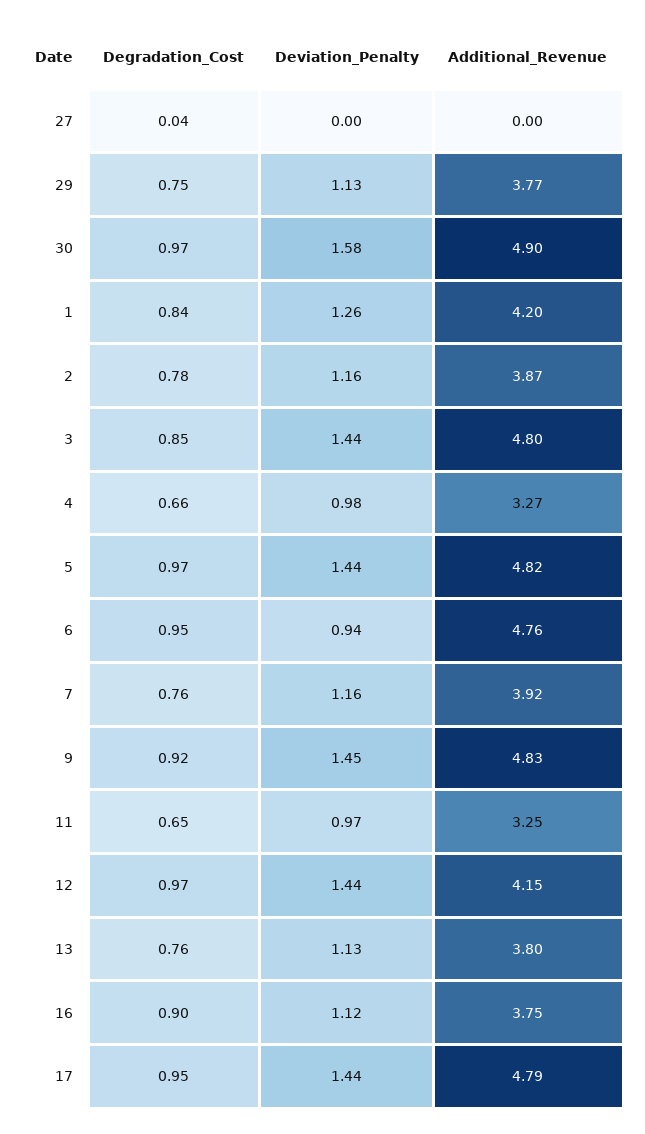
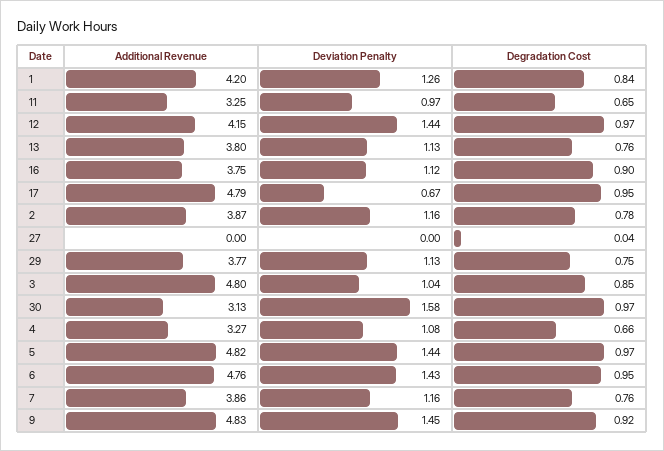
  {
    "Degradation_Cost": {
      "27": 0.04,
      "29": 0.75,
      "30": 0.97,
      "1": 0.84,
      "2": 0.78,
      "3": 0.85,
      "4": 0.66,
      "5": 0.97,
      "6": 0.95,
      "7": 0.76,
      "9": 0.92,
      "11": 0.65,
      "12": 0.97,
      "13": 0.76,
      "16": 0.9,
      "17": 0.95
    },
    "Deviation_Penalty": {
      "27": 0,
      "29": 1.13,
      "30": 1.58,
      "1": 1.26,
      "2": 1.16,
-     "3": 1.44,
+     "3": 1.04,
-     "4": 0.98,
+     "4": 1.08,
      "5": 1.44,
-     "6": 0.94,
+     "6": 1.43,
      "7": 1.16,
      "9": 1.45,
      "11": 0.97,
      "12": 1.44,
      "13": 1.13,
      "16": 1.12,
-     "17": 1.44
+     "17": 0.67
    },
    "Additional_Revenue": {
      "27": 0,
      "29": 3.77,
-     "30": 4.9,
+     "30": 3.13,
      "1": 4.2,
      "2": 3.87,
      "3": 4.8,
      "4": 3.27,
      "5": 4.82,
      "6": 4.76,
-     "7": 3.92,
+     "7": 3.86,
      "9": 4.83,
      "11": 3.25,
      "12": 4.15,
      "13": 3.8,
      "16": 3.75,
      "17": 4.79
    }
  }

